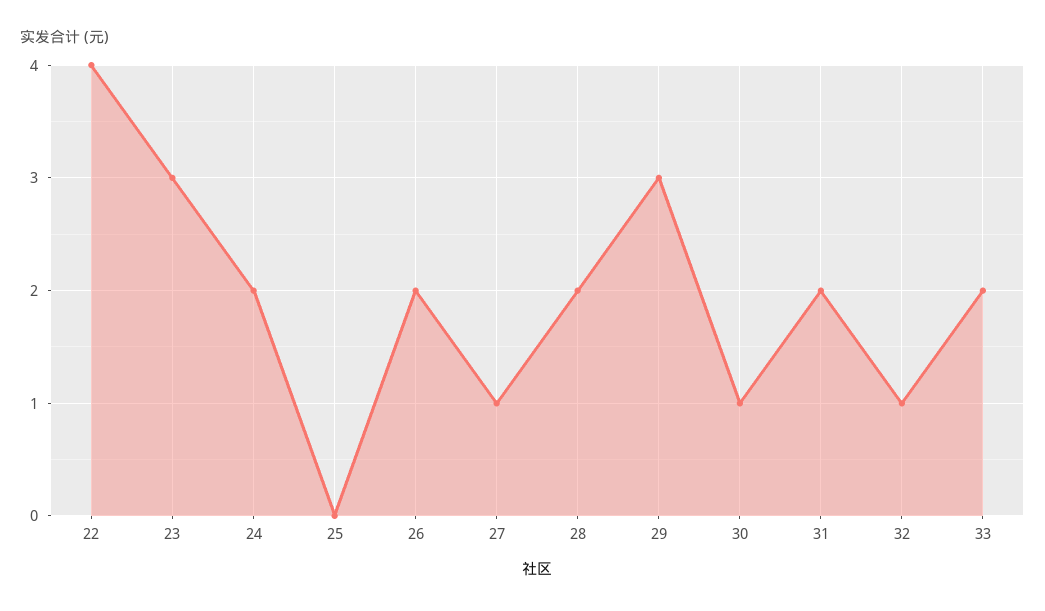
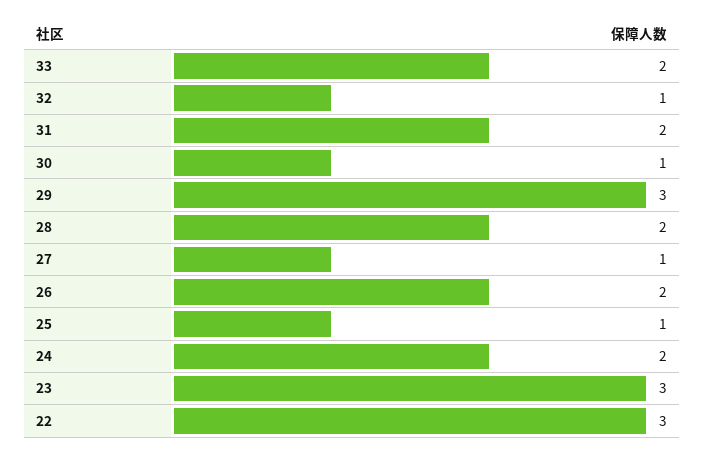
  {
-   "22": 4,
+   "22": 3,
    "23": 3,
    "24": 2,
-   "25": 0,
+   "25": 1,
    "26": 2,
    "27": 1,
    "28": 2,
    "29": 3,
    "30": 1,
    "31": 2,
    "32": 1,
    "33": 2
  }

